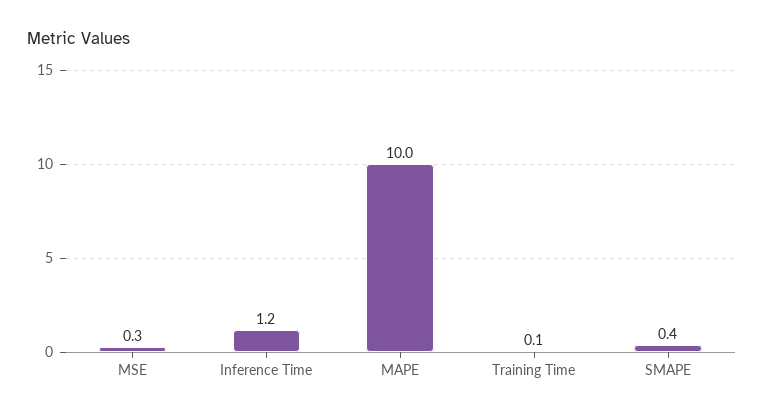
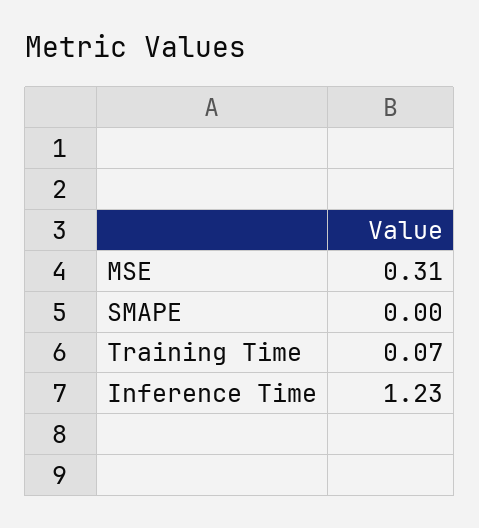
  {
    "MSE": 0.31,
    "Inference Time": 1.23,
-   "MAPE": 10,
    "Training Time": 0.07,
-   "SMAPE": 0.4
+   "SMAPE": 0
  }

